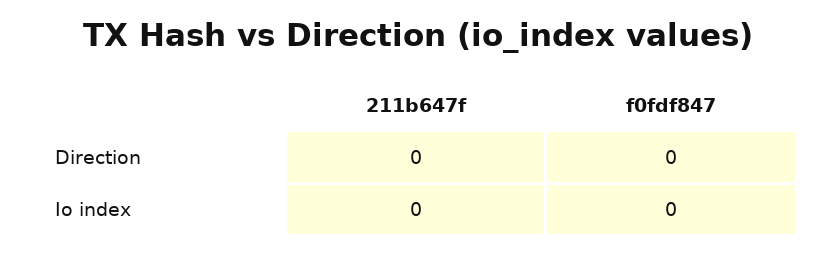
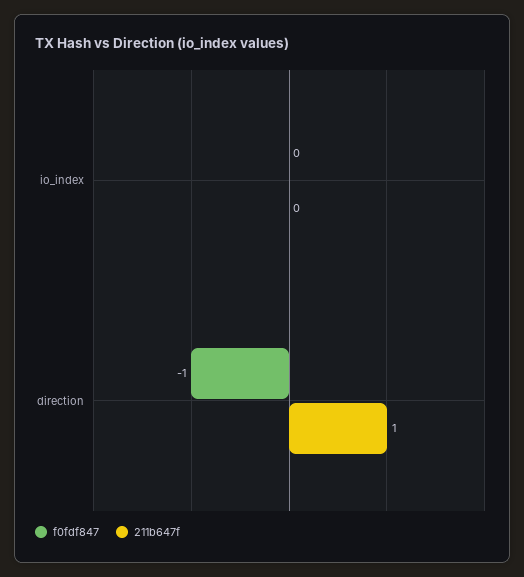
  {
    "211b647f": {
-     "Direction": 0,
+     "Direction": 1,
      "Io index": 0
    },
    "f0fdf847": {
-     "Direction": 0,
+     "Direction": -1,
      "Io index": 0
    }
  }

